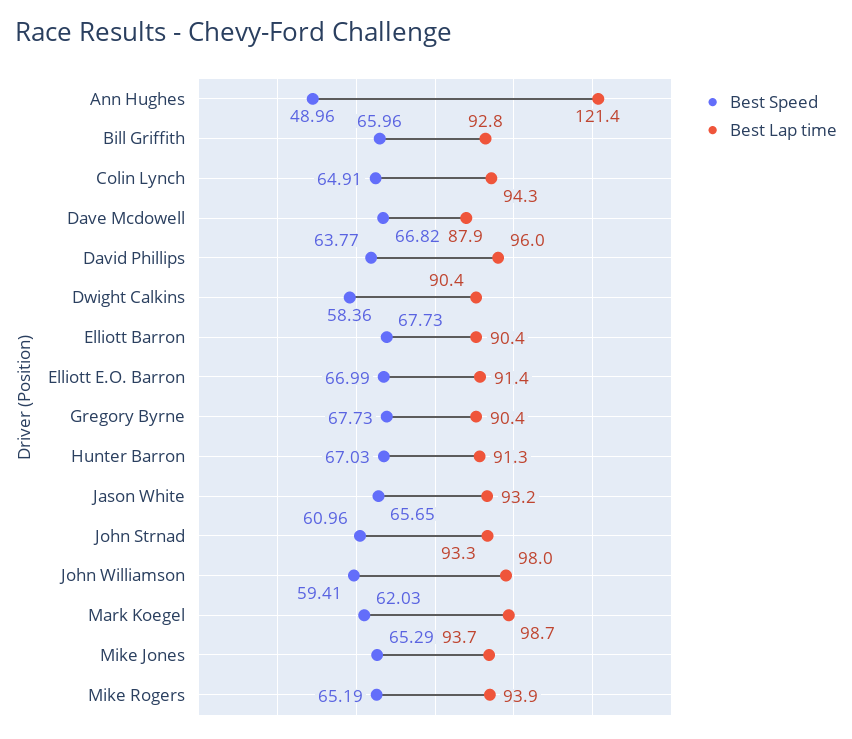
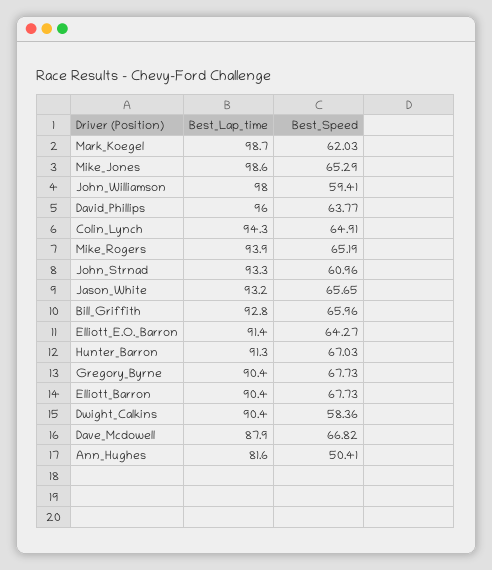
  {
    "Best Speed": {
-     "Ann Hughes": 48.96,
+     "Ann Hughes": 50.41,
      "Bill Griffith": 65.96,
      "Colin Lynch": 64.91,
      "Dave Mcdowell": 66.82,
      "David Phillips": 63.77,
      "Dwight Calkins": 58.36,
      "Elliott Barron": 67.73,
-     "Elliott E.O. Barron": 66.99,
+     "Elliott E.O. Barron": 64.27,
      "Gregory Byrne": 67.73,
      "Hunter Barron": 67.03,
      "Jason White": 65.65,
      "John Strnad": 60.96,
      "John Williamson": 59.41,
      "Mark Koegel": 62.03,
      "Mike Jones": 65.29,
      "Mike Rogers": 65.19
    },
    "Best Lap time": {
-     "Ann Hughes": 121.4,
+     "Ann Hughes": 81.6,
      "Bill Griffith": 92.8,
      "Colin Lynch": 94.3,
      "Dave Mcdowell": 87.9,
      "David Phillips": 96,
      "Dwight Calkins": 90.4,
      "Elliott Barron": 90.4,
      "Elliott E.O. Barron": 91.4,
      "Gregory Byrne": 90.4,
      "Hunter Barron": 91.3,
      "Jason White": 93.2,
      "John Strnad": 93.3,
      "John Williamson": 98,
      "Mark Koegel": 98.7,
-     "Mike Jones": 93.7,
+     "Mike Jones": 98.6,
      "Mike Rogers": 93.9
    }
  }

